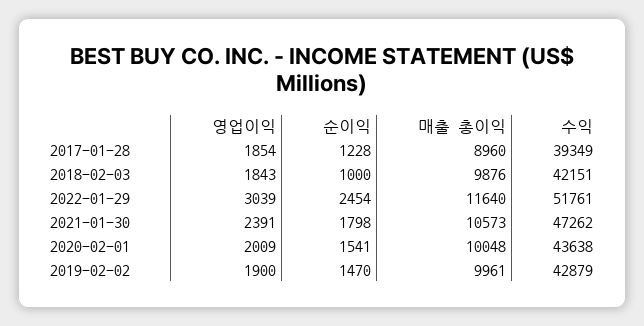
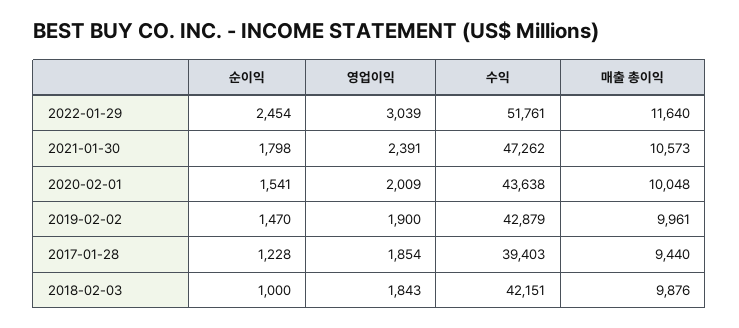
  {
    "영업이익": {
      "2017-01-28": 1854,
      "2018-02-03": 1843,
      "2022-01-29": 3039,
      "2021-01-30": 2391,
      "2020-02-01": 2009,
      "2019-02-02": 1900
    },
    "순이익": {
      "2017-01-28": 1228,
      "2018-02-03": 1000,
      "2022-01-29": 2454,
      "2021-01-30": 1798,
      "2020-02-01": 1541,
      "2019-02-02": 1470
    },
    "매출 총이익": {
-     "2017-01-28": 8960,
+     "2017-01-28": 9440,
      "2018-02-03": 9876,
      "2022-01-29": 11640,
      "2021-01-30": 10573,
      "2020-02-01": 10048,
      "2019-02-02": 9961
    },
    "수익": {
-     "2017-01-28": 39349,
+     "2017-01-28": 39403,
      "2018-02-03": 42151,
      "2022-01-29": 51761,
      "2021-01-30": 47262,
      "2020-02-01": 43638,
      "2019-02-02": 42879
    }
  }

